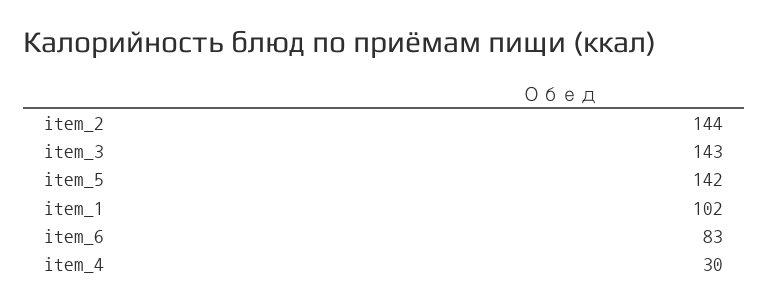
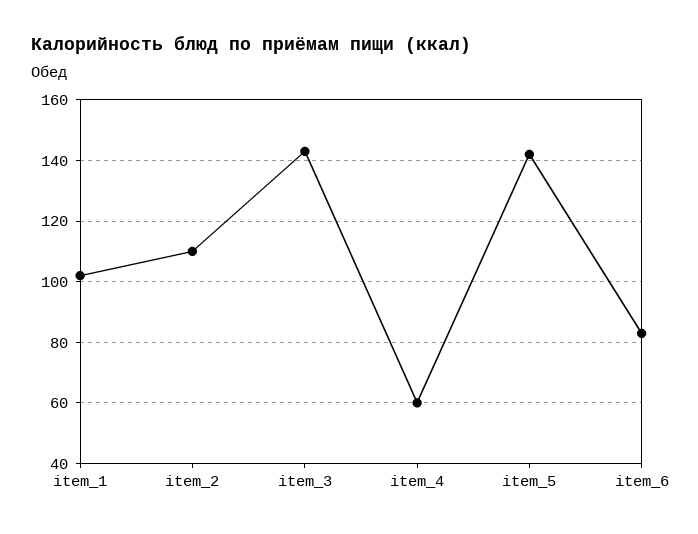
  {
-   "item_2": 144,
+   "item_2": 110,
    "item_3": 143,
    "item_5": 142,
    "item_1": 102,
    "item_6": 83,
-   "item_4": 30
+   "item_4": 60
  }

